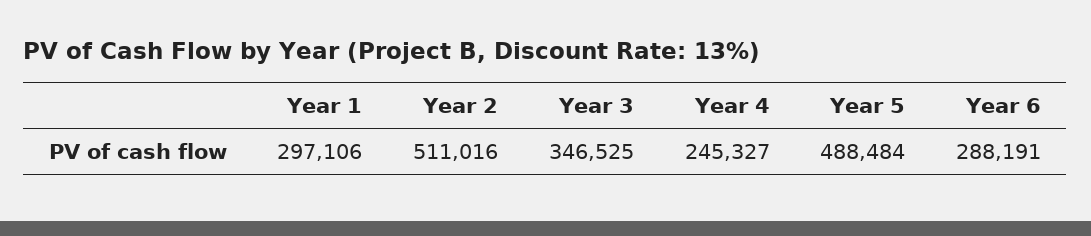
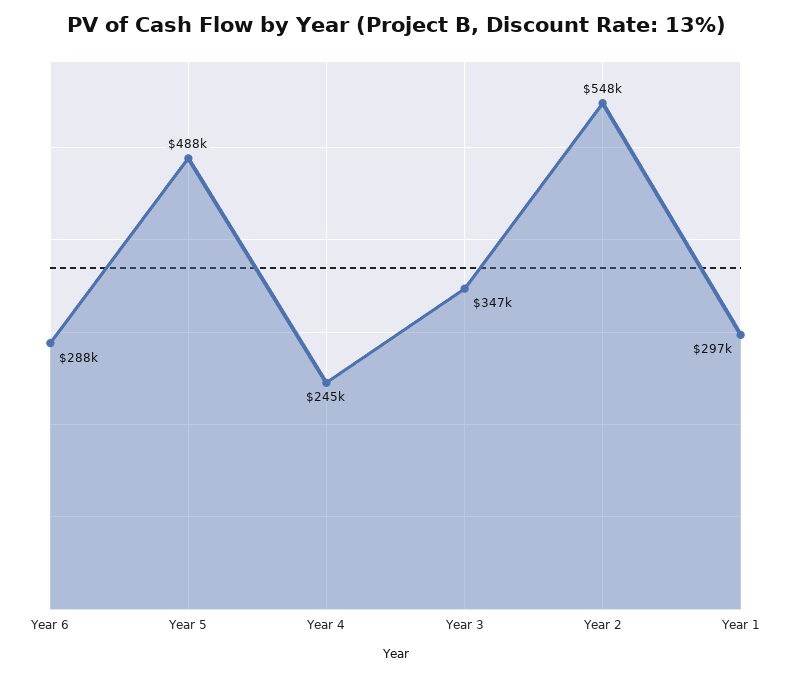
  {
    "Year 1": 297106,
-   "Year 2": 511016,
+   "Year 2": 548000,
    "Year 3": 346525,
    "Year 4": 245327,
    "Year 5": 488484,
    "Year 6": 288191
  }

